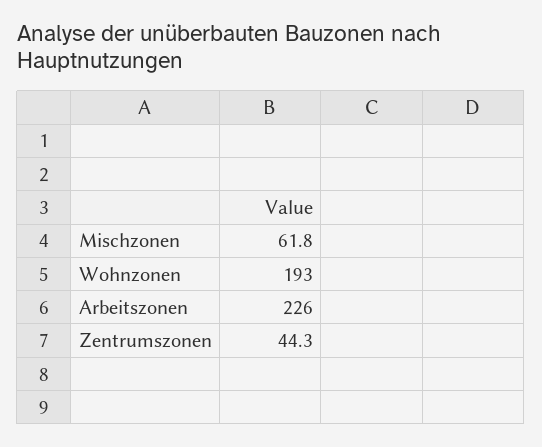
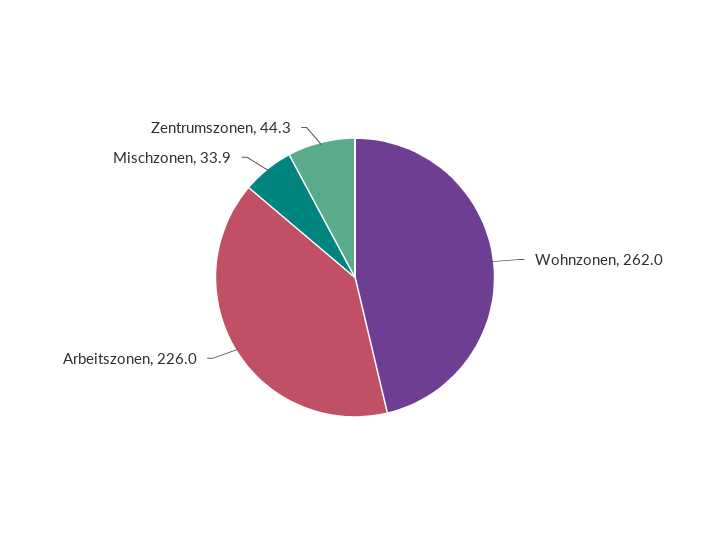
  {
-   "Mischzonen": 61.8,
+   "Mischzonen": 33.9,
-   "Wohnzonen": 193,
+   "Wohnzonen": 262,
    "Arbeitszonen": 226,
    "Zentrumszonen": 44.3
  }

